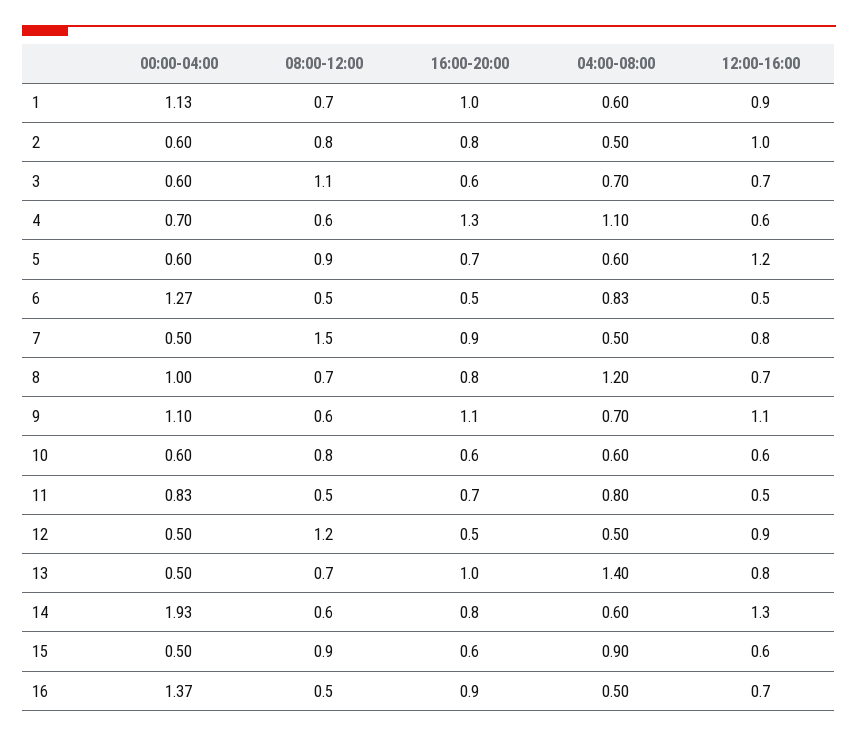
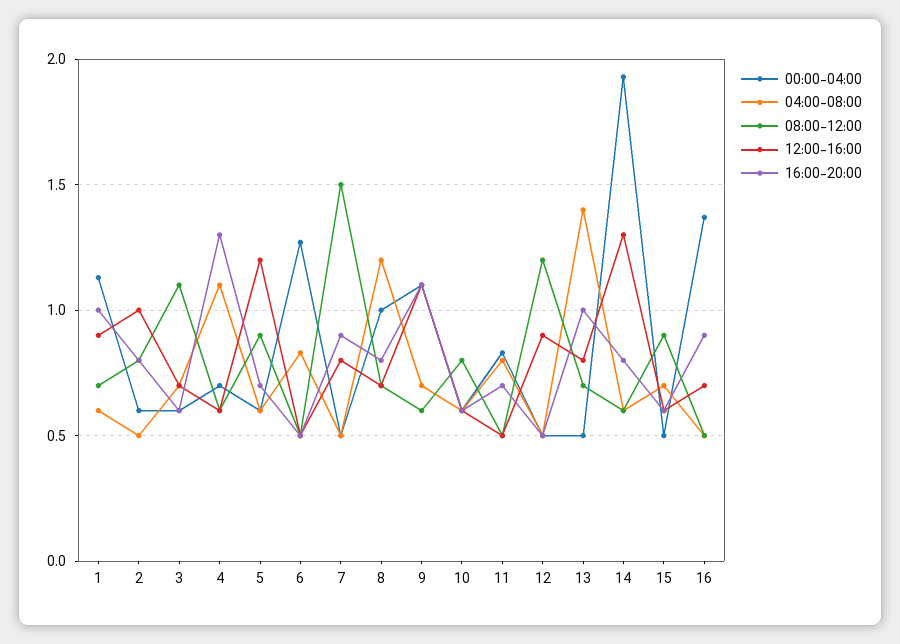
  {
    "00:00-04:00": {
      "1": 1.13,
      "2": 0.6,
      "3": 0.6,
      "4": 0.7,
      "5": 0.6,
      "6": 1.27,
      "7": 0.5,
      "8": 1,
      "9": 1.1,
      "10": 0.6,
      "11": 0.83,
      "12": 0.5,
      "13": 0.5,
      "14": 1.93,
      "15": 0.5,
      "16": 1.37
    },
    "08:00-12:00": {
      "1": 0.7,
      "2": 0.8,
      "3": 1.1,
      "4": 0.6,
      "5": 0.9,
      "6": 0.5,
      "7": 1.5,
      "8": 0.7,
      "9": 0.6,
      "10": 0.8,
      "11": 0.5,
      "12": 1.2,
      "13": 0.7,
      "14": 0.6,
      "15": 0.9,
      "16": 0.5
    },
    "16:00-20:00": {
      "1": 1,
      "2": 0.8,
      "3": 0.6,
      "4": 1.3,
      "5": 0.7,
      "6": 0.5,
      "7": 0.9,
      "8": 0.8,
      "9": 1.1,
      "10": 0.6,
      "11": 0.7,
      "12": 0.5,
      "13": 1,
      "14": 0.8,
      "15": 0.6,
      "16": 0.9
    },
    "04:00-08:00": {
      "1": 0.6,
      "2": 0.5,
      "3": 0.7,
      "4": 1.1,
      "5": 0.6,
      "6": 0.83,
      "7": 0.5,
      "8": 1.2,
      "9": 0.7,
      "10": 0.6,
      "11": 0.8,
      "12": 0.5,
      "13": 1.4,
      "14": 0.6,
-     "15": 0.9,
+     "15": 0.7,
      "16": 0.5
    },
    "12:00-16:00": {
      "1": 0.9,
      "2": 1,
      "3": 0.7,
      "4": 0.6,
      "5": 1.2,
      "6": 0.5,
      "7": 0.8,
      "8": 0.7,
      "9": 1.1,
      "10": 0.6,
      "11": 0.5,
      "12": 0.9,
      "13": 0.8,
      "14": 1.3,
      "15": 0.6,
      "16": 0.7
    }
  }

